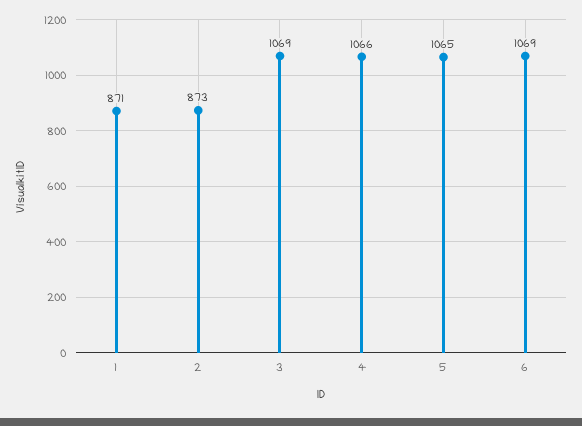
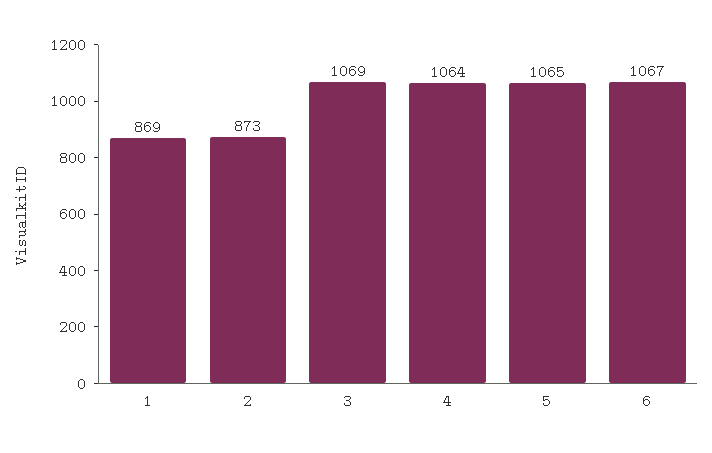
  {
-   "1": 871,
+   "1": 869,
    "2": 873,
    "3": 1069,
-   "4": 1066,
+   "4": 1064,
    "5": 1065,
-   "6": 1069
+   "6": 1067
  }

